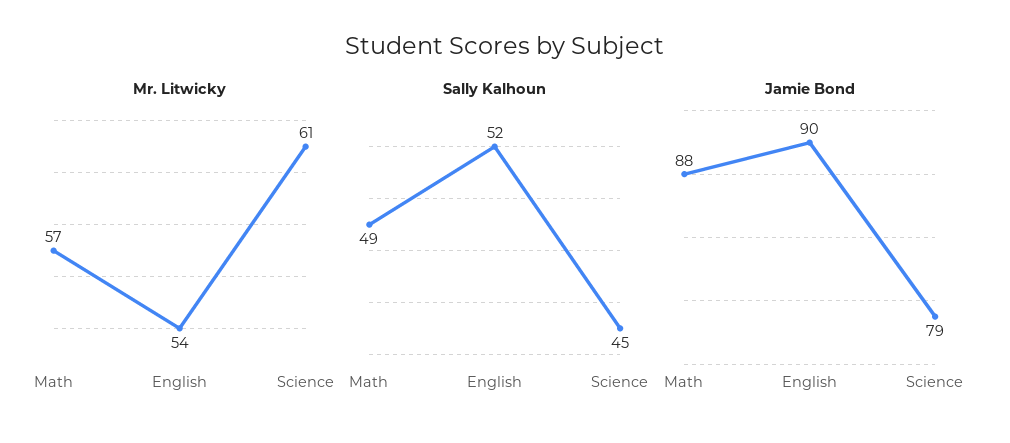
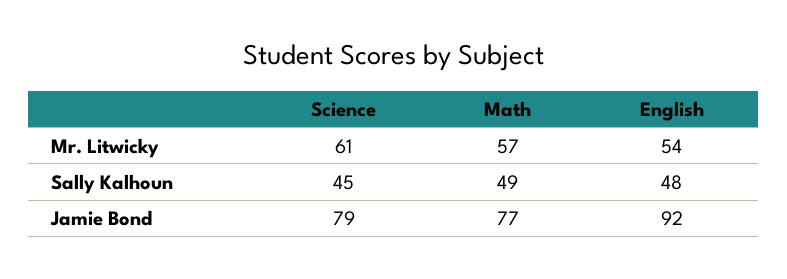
  {
    "Mr. Litwicky": {
      "Math": 57,
      "English": 54,
      "Science": 61
    },
    "Sally Kalhoun": {
      "Math": 49,
-     "English": 52,
+     "English": 48,
      "Science": 45
    },
    "Jamie Bond": {
-     "Math": 88,
+     "Math": 77,
-     "English": 90,
+     "English": 92,
      "Science": 79
    }
  }

